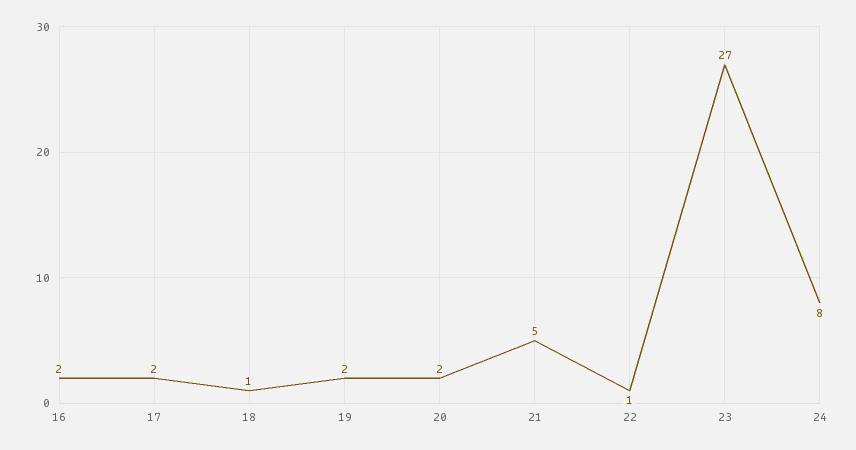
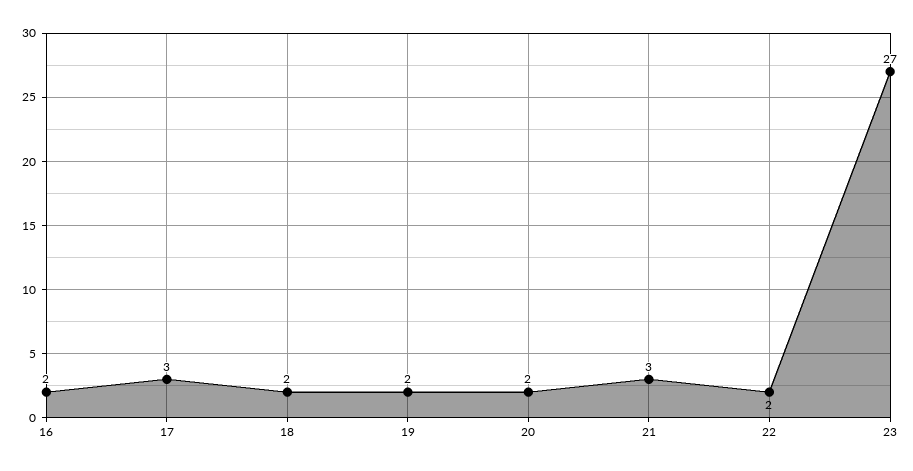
  {
    "16": 2,
-   "17": 2,
+   "17": 3,
-   "18": 1,
+   "18": 2,
    "19": 2,
    "20": 2,
-   "21": 5,
+   "21": 3,
-   "22": 1,
+   "22": 2,
-   "23": 27,
+   "23": 27
-   "24": 8
  }

